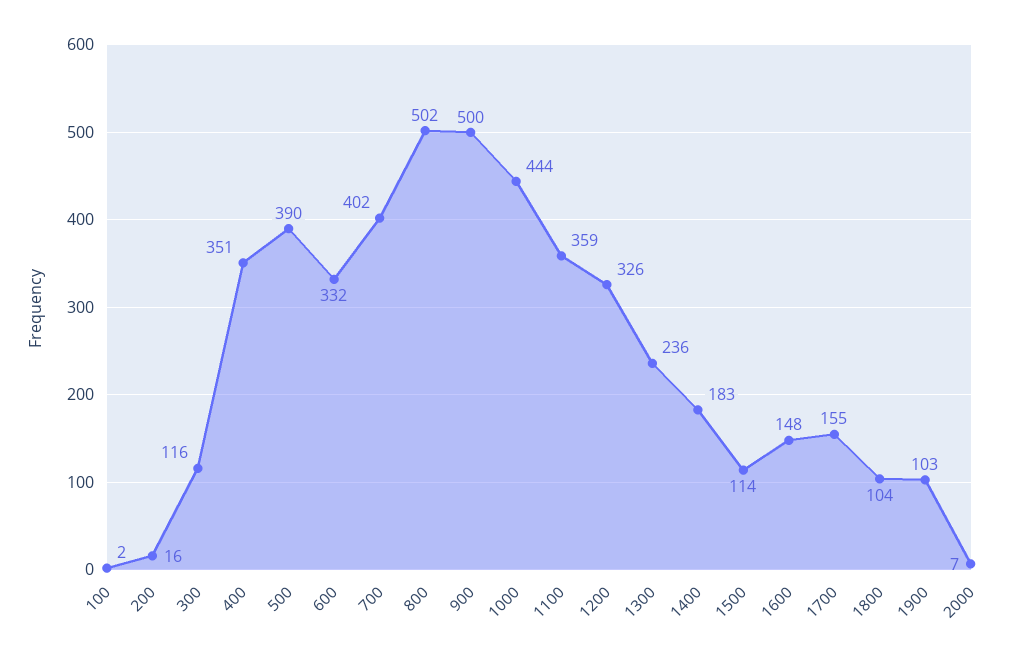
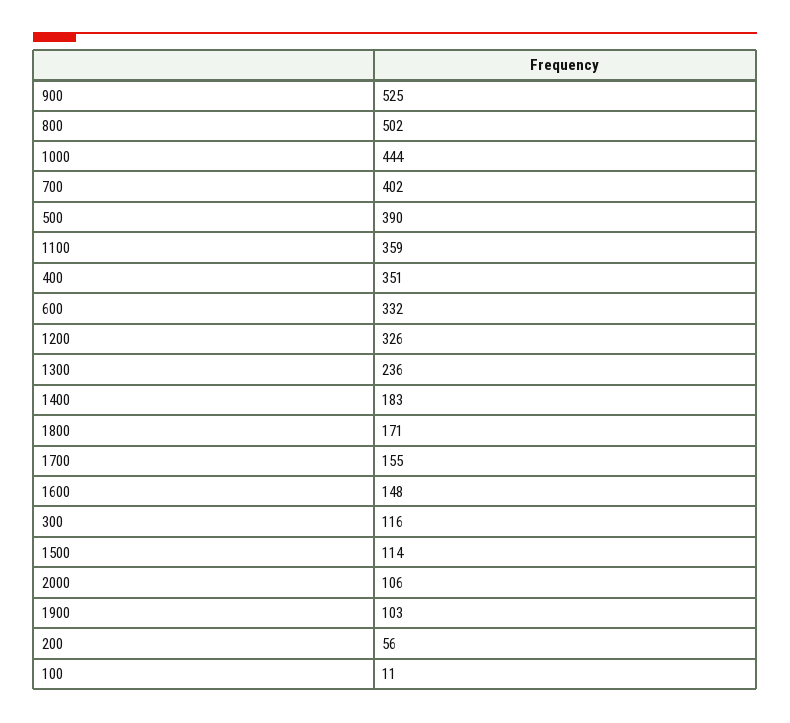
  {
-   "100": 2,
+   "100": 11,
-   "200": 16,
+   "200": 56,
    "300": 116,
    "400": 351,
    "500": 390,
    "600": 332,
    "700": 402,
    "800": 502,
-   "900": 500,
+   "900": 525,
    "1000": 444,
    "1100": 359,
    "1200": 326,
    "1300": 236,
    "1400": 183,
    "1500": 114,
    "1600": 148,
    "1700": 155,
-   "1800": 104,
+   "1800": 171,
    "1900": 103,
-   "2000": 7
+   "2000": 106
  }

